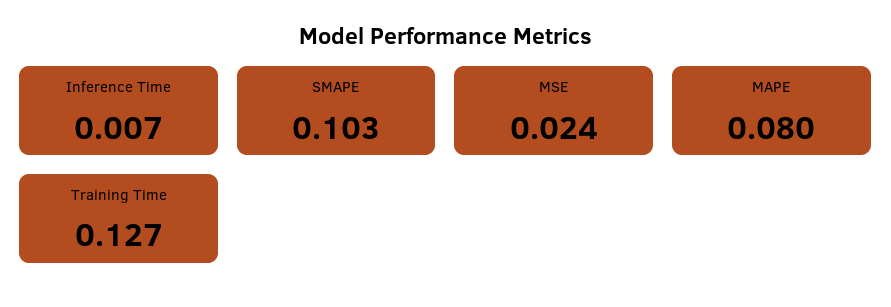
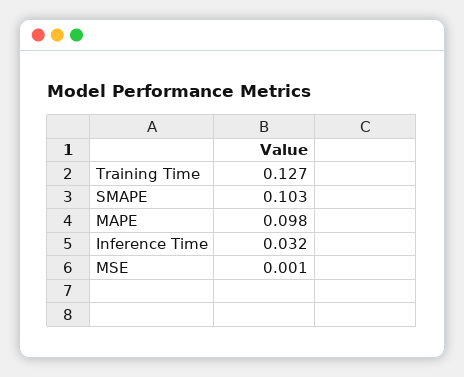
  {
-   "Inference Time": 0.007,
+   "Inference Time": 0.032,
    "SMAPE": 0.103,
-   "MSE": 0.024,
+   "MSE": 0.001,
-   "MAPE": 0.08,
+   "MAPE": 0.098,
    "Training Time": 0.127
  }

